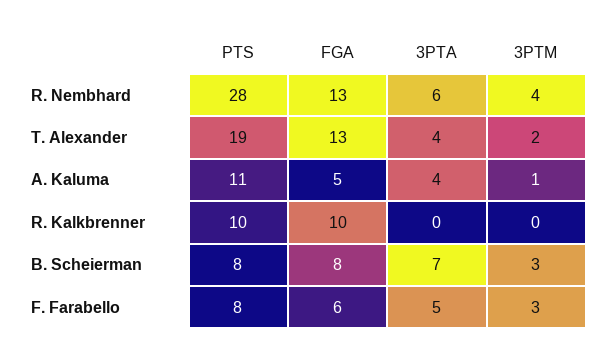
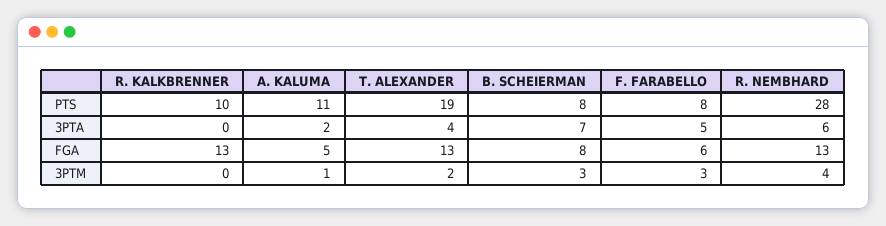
  {
    "PTS": {
      "R. Nembhard": 28,
      "T. Alexander": 19,
      "A. Kaluma": 11,
      "R. Kalkbrenner": 10,
      "B. Scheierman": 8,
      "F. Farabello": 8
    },
    "FGA": {
      "R. Nembhard": 13,
      "T. Alexander": 13,
      "A. Kaluma": 5,
-     "R. Kalkbrenner": 10,
+     "R. Kalkbrenner": 13,
      "B. Scheierman": 8,
      "F. Farabello": 6
    },
    "3PTA": {
      "R. Nembhard": 6,
      "T. Alexander": 4,
-     "A. Kaluma": 4,
+     "A. Kaluma": 2,
      "R. Kalkbrenner": 0,
      "B. Scheierman": 7,
      "F. Farabello": 5
    },
    "3PTM": {
      "R. Nembhard": 4,
      "T. Alexander": 2,
      "A. Kaluma": 1,
      "R. Kalkbrenner": 0,
      "B. Scheierman": 3,
      "F. Farabello": 3
    }
  }

